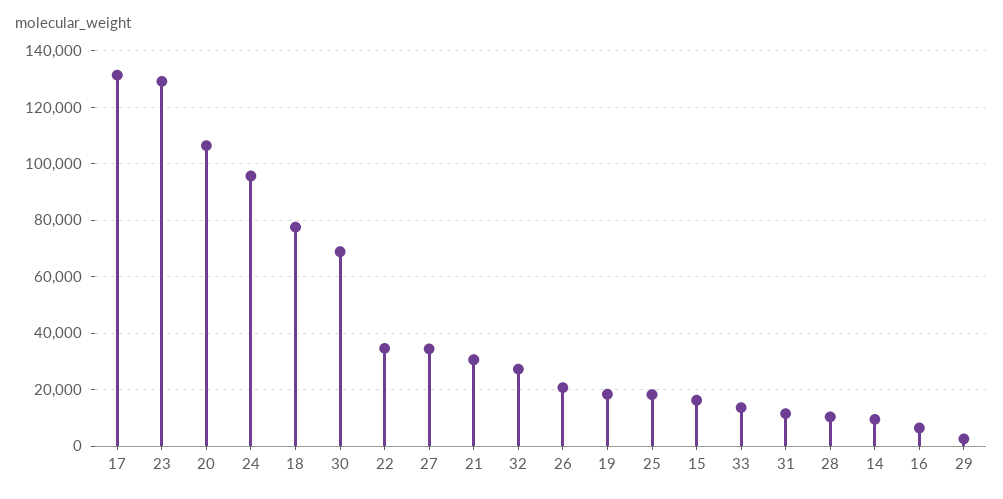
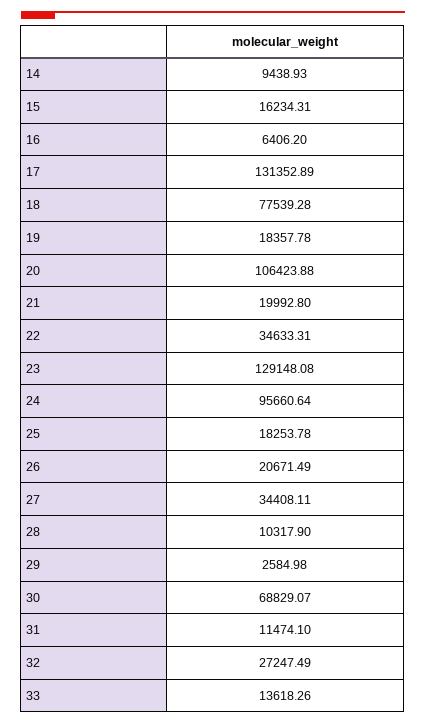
  {
    "17": 131352.89,
    "23": 129148.08,
    "20": 106423.88,
    "24": 95660.64,
    "18": 77539.28,
    "30": 68829.07,
    "22": 34633.31,
    "27": 34408.11,
-   "21": 30000,
+   "21": 19992.8,
    "32": 27247.49,
    "26": 20671.49,
    "19": 18357.78,
    "25": 18253.78,
    "15": 16234.31,
    "33": 13618.26,
    "31": 11474.1,
    "28": 10317.9,
    "14": 9438.93,
    "16": 6406.2,
    "29": 2584.98
  }

